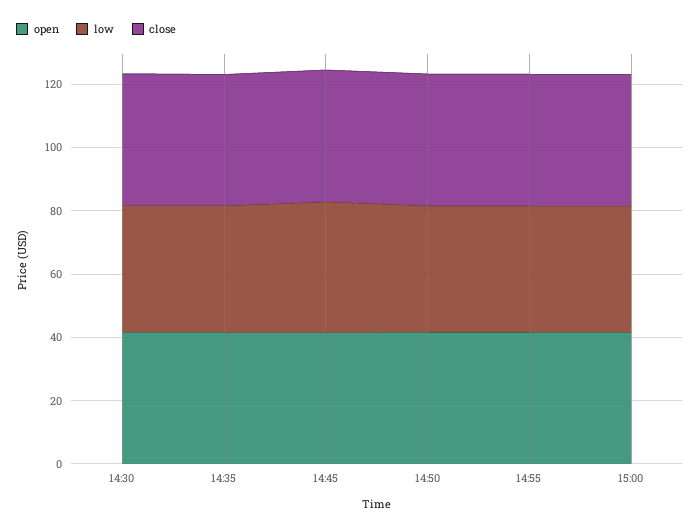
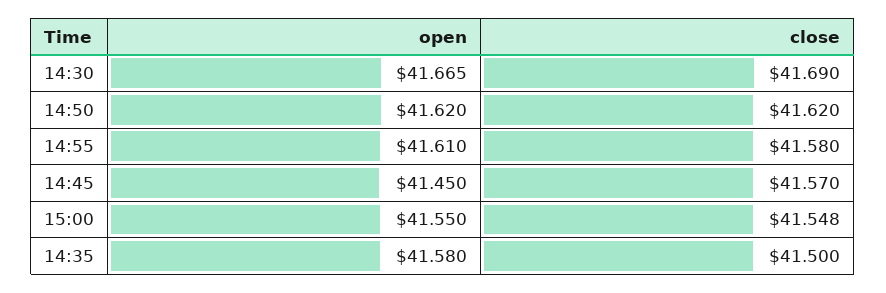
  {
    "open": {
      "14:30": 41.665,
      "14:35": 41.58,
      "14:45": 41.45,
      "14:50": 41.62,
      "14:55": 41.61,
      "15:00": 41.55
    },
-   "low": {
-     "14:30": 40,
-     "14:35": 40,
-     "14:45": 40,
-     "14:50": 40,
-     "14:55": 40,
-     "15:00": 40
-   },
    "close": {
      "14:30": 41.69,
      "14:35": 41.5,
      "14:45": 41.57,
      "14:50": 41.62,
      "14:55": 41.58,
      "15:00": 41.548
    }
  }

